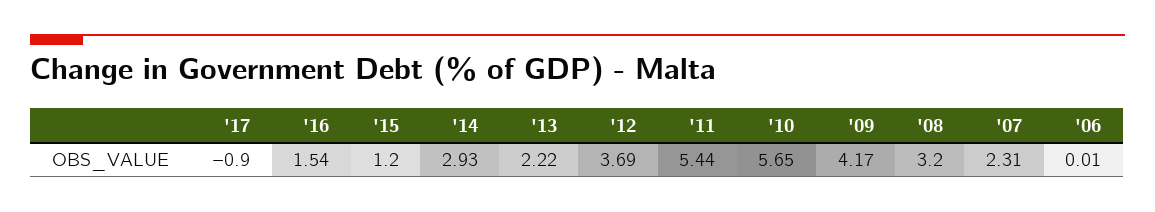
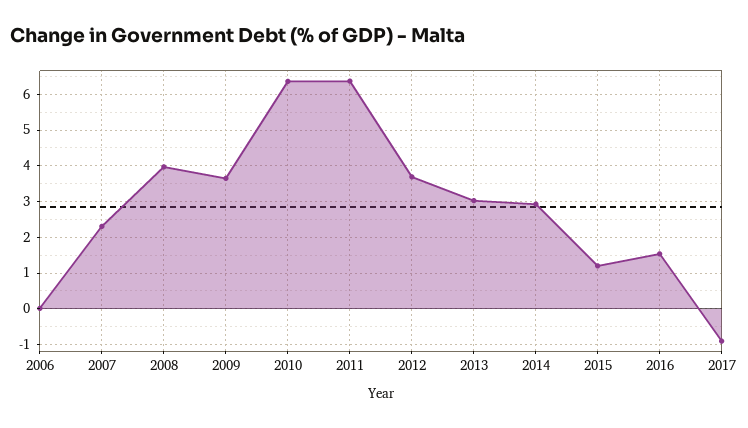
  {
    "'17": -0.9,
    "'16": 1.54,
    "'15": 1.2,
    "'14": 2.93,
-   "'13": 2.22,
+   "'13": 3,
    "'12": 3.69,
-   "'11": 5.44,
+   "'11": 6.4,
-   "'10": 5.65,
+   "'10": 6.4,
-   "'09": 4.17,
+   "'09": 3.6,
-   "'08": 3.2,
+   "'08": 4,
    "'07": 2.31,
    "'06": 0.01
  }

